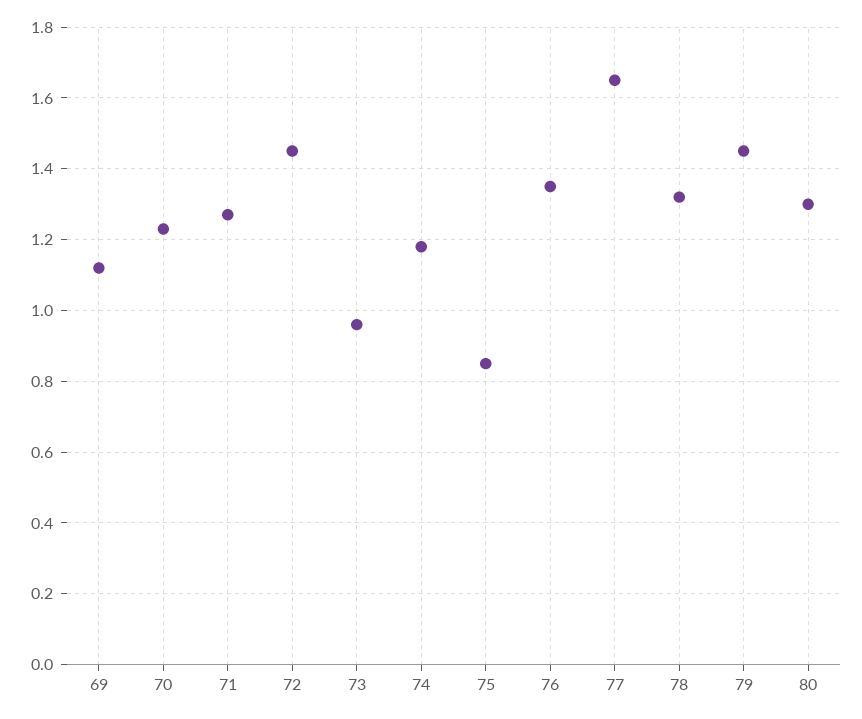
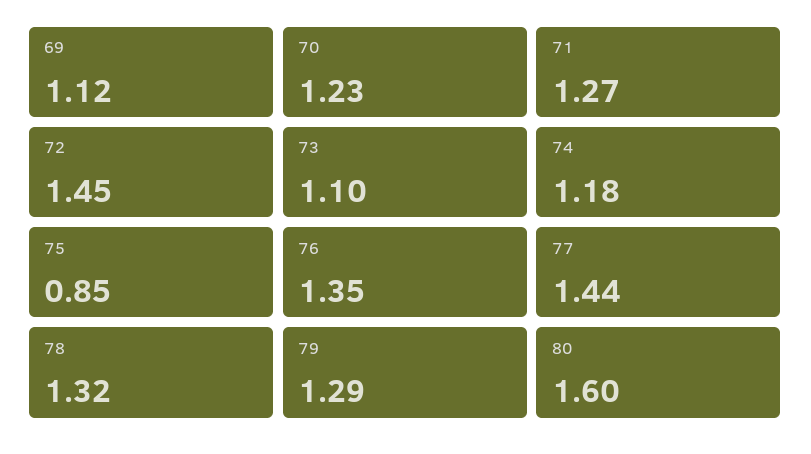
  {
    "69": 1.12,
    "70": 1.23,
    "71": 1.27,
    "72": 1.45,
-   "73": 0.95,
+   "73": 1.1,
    "74": 1.18,
    "75": 0.85,
    "76": 1.35,
-   "77": 1.65,
+   "77": 1.44,
    "78": 1.32,
-   "79": 1.45,
+   "79": 1.29,
-   "80": 1.3
+   "80": 1.6
  }

